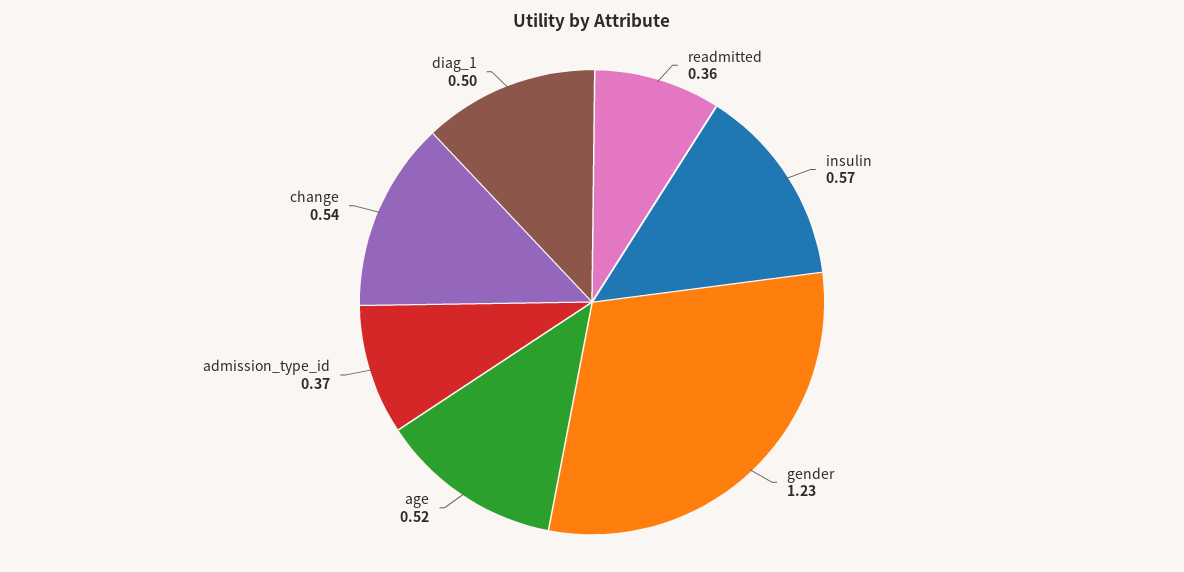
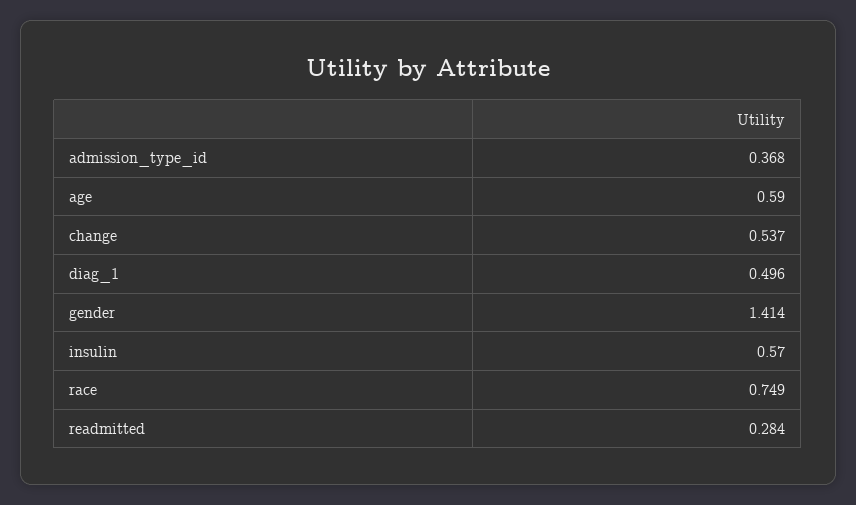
  {
-   "readmitted": 0.36,
+   "readmitted": 0.284,
    "insulin": 0.57,
-   "gender": 1.23,
+   "gender": 1.414,
-   "age": 0.52,
+   "age": 0.59,
    "admission_type_id": 0.368,
    "change": 0.537,
-   "diag_1": 0.496
+   "diag_1": 0.496,
+   "race": 0.749
  }

